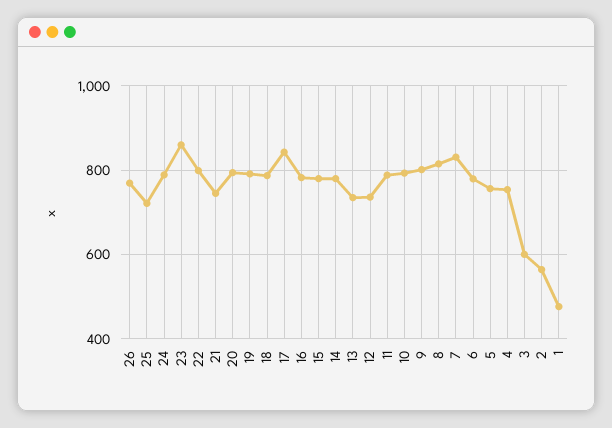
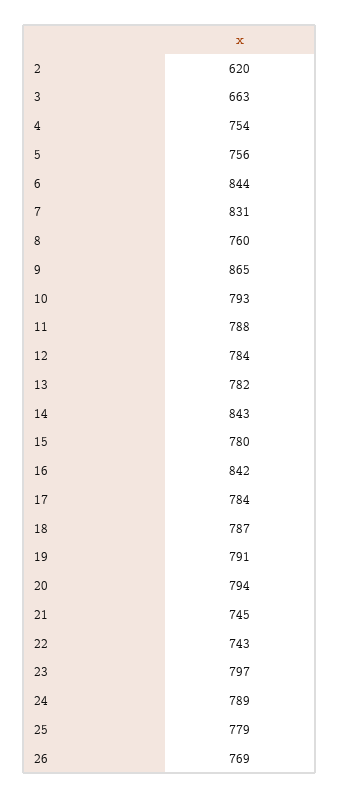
  {
    "26": 769,
-   "25": 720,
+   "25": 779,
    "24": 789,
-   "23": 860,
+   "23": 797,
-   "22": 800,
+   "22": 743,
    "21": 745,
    "20": 794,
    "19": 791,
    "18": 787,
-   "17": 840,
+   "17": 784,
-   "16": 780,
+   "16": 842,
    "15": 780,
-   "14": 780,
+   "14": 843,
-   "13": 740,
+   "13": 782,
-   "12": 740,
+   "12": 784,
    "11": 788,
    "10": 793,
-   "9": 800,
+   "9": 865,
-   "8": 820,
+   "8": 760,
    "7": 831,
-   "6": 780,
+   "6": 844,
    "5": 756,
    "4": 754,
-   "3": 600,
+   "3": 663,
-   "2": 560,
+   "2": 620
-   "1": 480
  }

